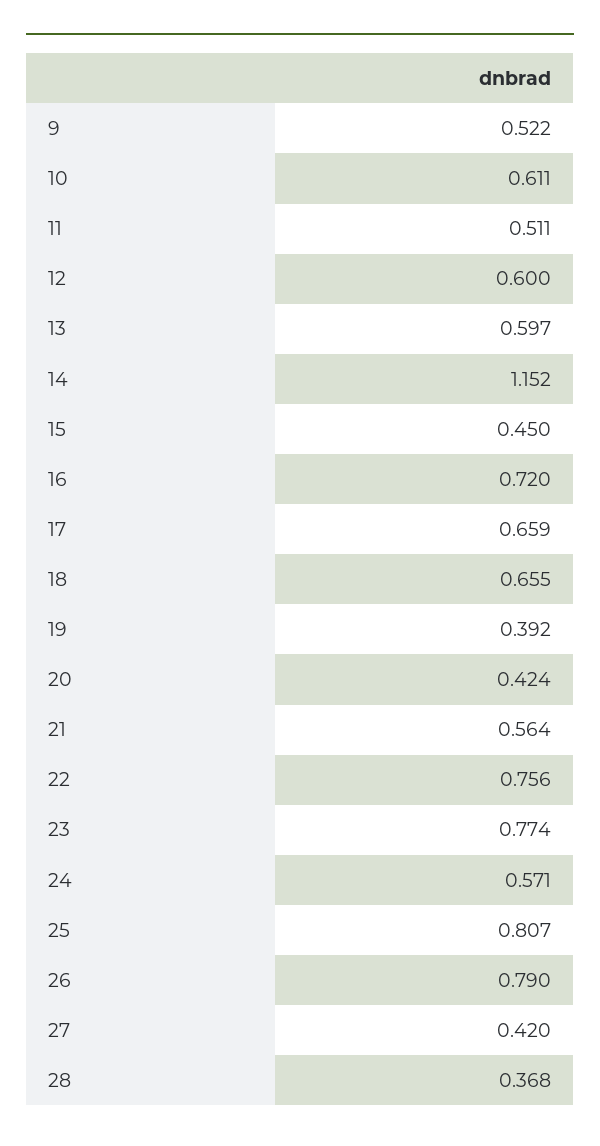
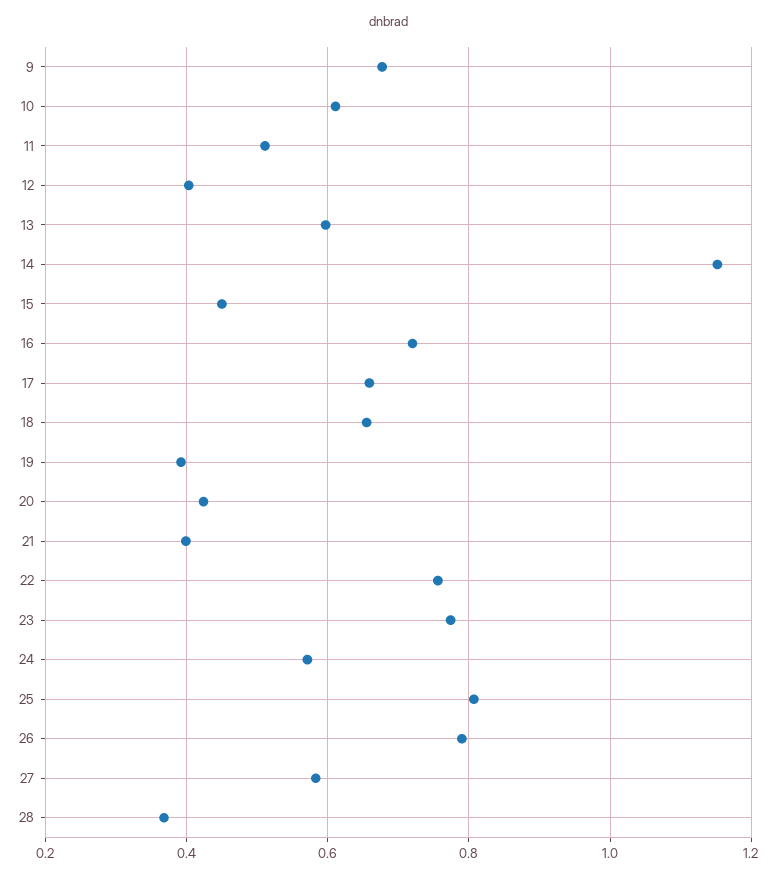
  {
-   "9": 0.522,
+   "9": 0.68,
    "10": 0.611,
    "11": 0.511,
-   "12": 0.6,
+   "12": 0.4,
    "13": 0.597,
    "14": 1.152,
    "15": 0.45,
    "16": 0.72,
    "17": 0.659,
    "18": 0.655,
    "19": 0.392,
    "20": 0.424,
-   "21": 0.564,
+   "21": 0.4,
    "22": 0.756,
    "23": 0.774,
    "24": 0.571,
    "25": 0.807,
    "26": 0.79,
-   "27": 0.42,
+   "27": 0.58,
    "28": 0.368
  }

